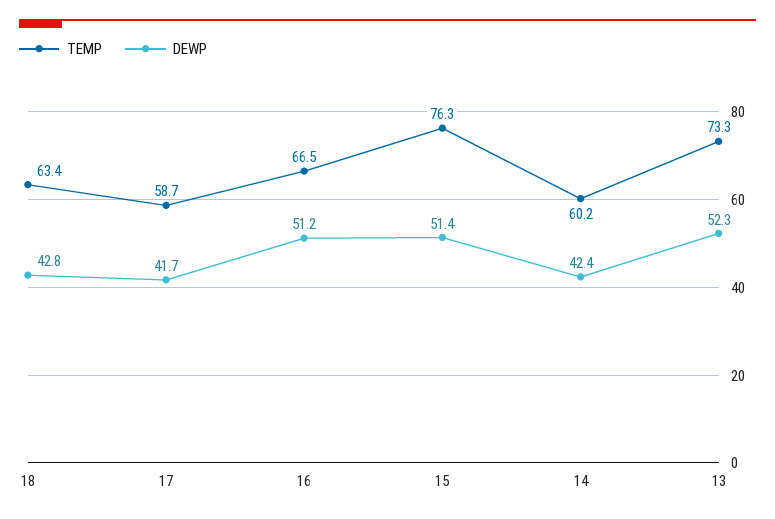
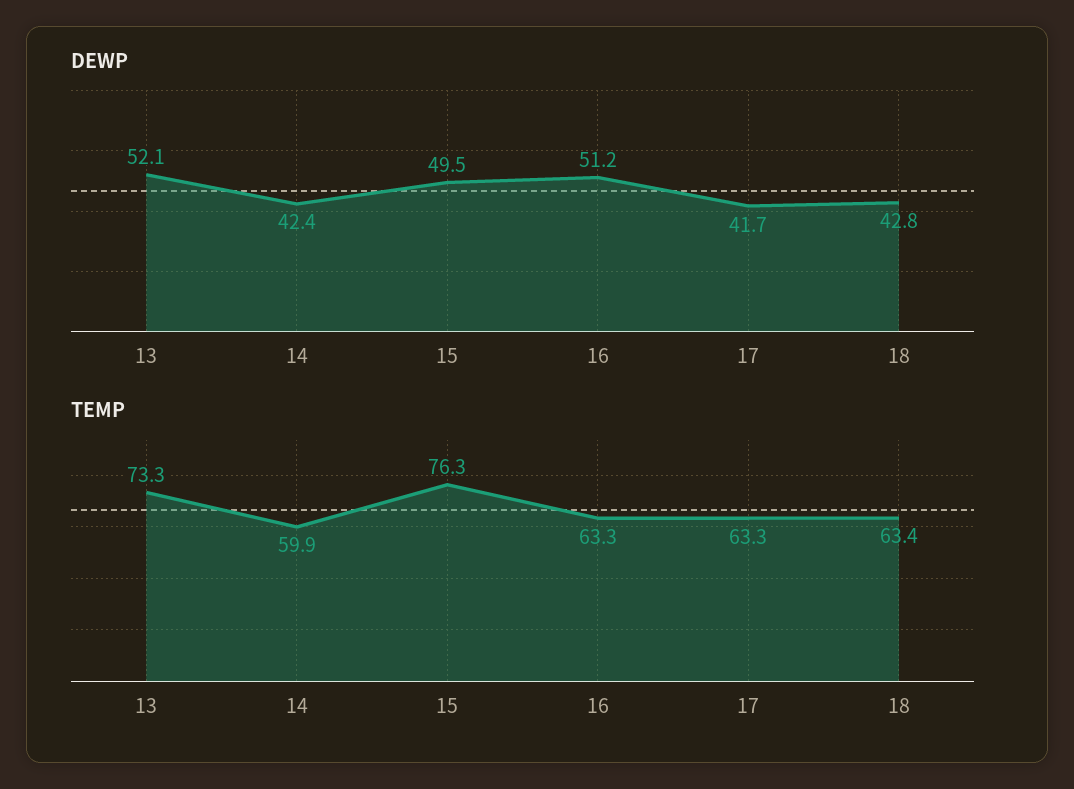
  {
    "TEMP": {
      "18": 63.4,
-     "17": 58.7,
+     "17": 63.3,
-     "16": 66.5,
+     "16": 63.3,
      "15": 76.3,
-     "14": 60.2,
+     "14": 59.9,
      "13": 73.3
    },
    "DEWP": {
      "18": 42.8,
      "17": 41.7,
      "16": 51.2,
-     "15": 51.4,
+     "15": 49.5,
      "14": 42.4,
-     "13": 52.3
+     "13": 52.1
    }
  }

